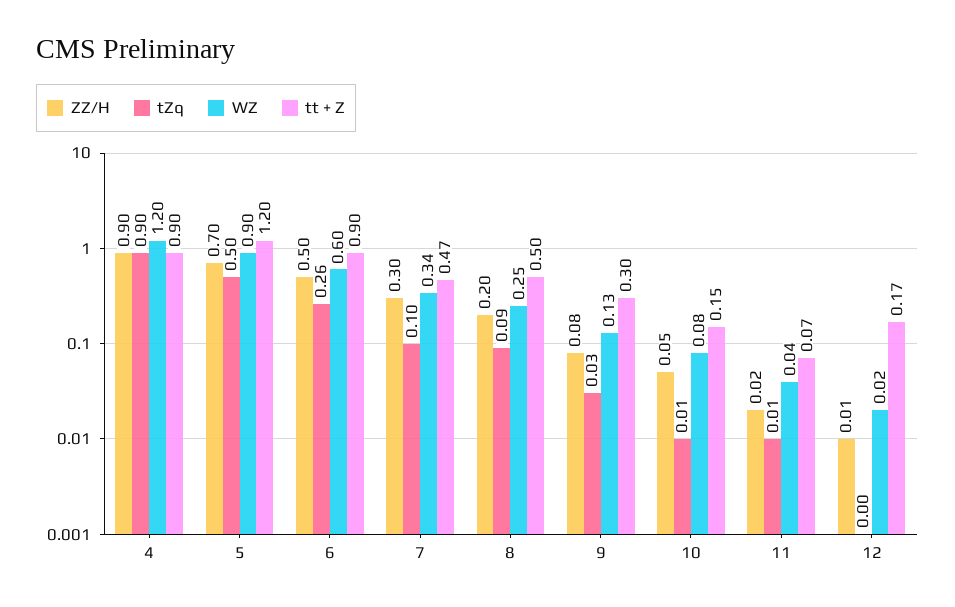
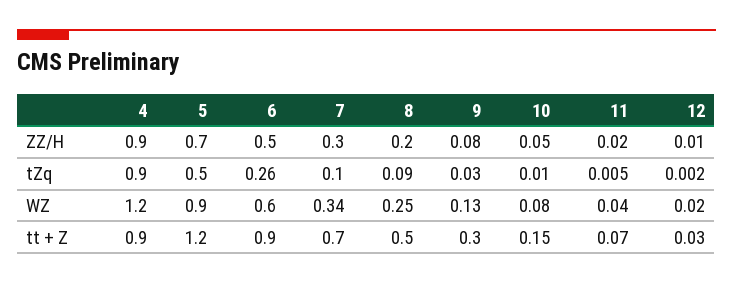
  {
    "ZZ/H": {
      "4": 0.9,
      "5": 0.7,
      "6": 0.5,
      "7": 0.3,
      "8": 0.2,
      "9": 0.08,
      "10": 0.05,
      "11": 0.02,
      "12": 0.01
    },
    "tZq": {
      "4": 0.9,
      "5": 0.5,
      "6": 0.26,
      "7": 0.1,
      "8": 0.09,
      "9": 0.03,
      "10": 0.01,
      "11": 0.005,
      "12": 0.002
    },
    "WZ": {
      "4": 1.2,
      "5": 0.9,
      "6": 0.6,
      "7": 0.34,
      "8": 0.25,
      "9": 0.13,
      "10": 0.08,
      "11": 0.04,
      "12": 0.02
    },
    "tt + Z": {
      "4": 0.9,
      "5": 1.2,
      "6": 0.9,
-     "7": 0.47,
+     "7": 0.7,
      "8": 0.5,
      "9": 0.3,
      "10": 0.15,
      "11": 0.07,
-     "12": 0.17
+     "12": 0.03
    }
  }

